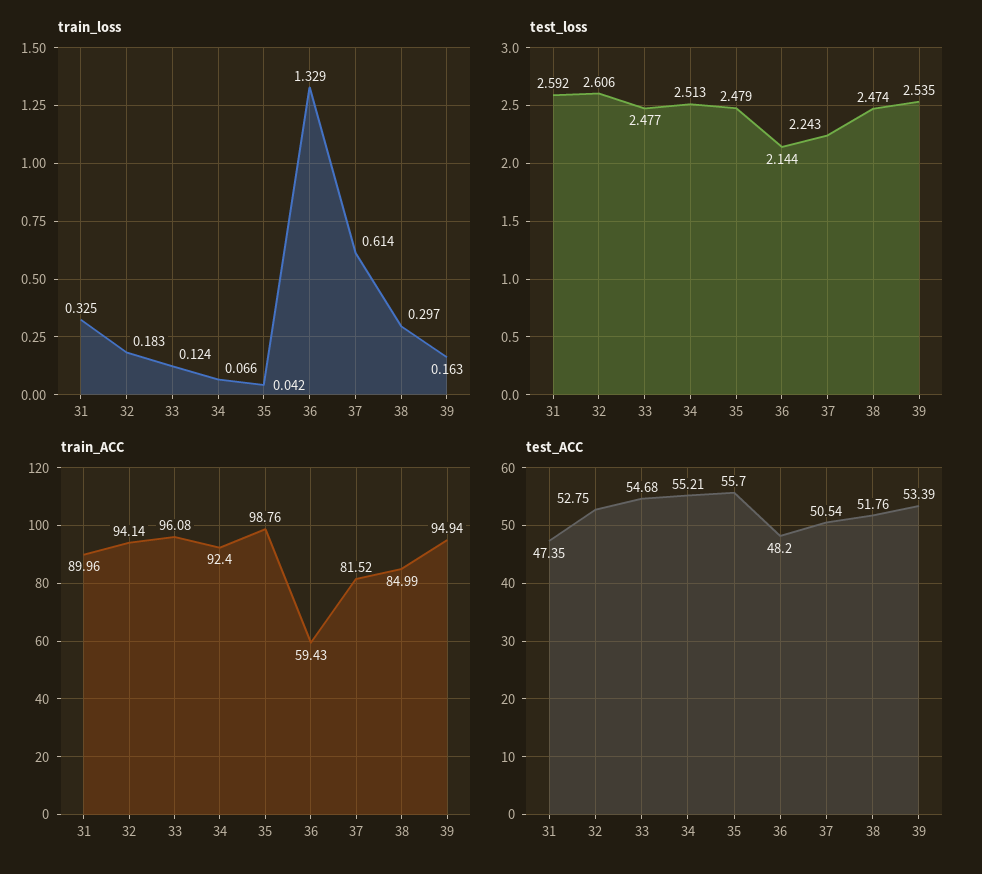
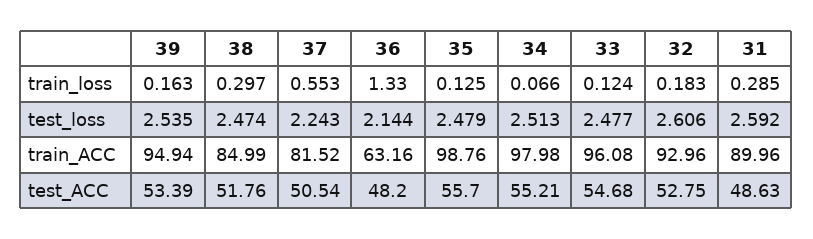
  {
    "train_loss": {
-     "31": 0.325,
+     "31": 0.285,
      "32": 0.183,
      "33": 0.124,
      "34": 0.066,
-     "35": 0.042,
+     "35": 0.125,
-     "36": 1.329,
+     "36": 1.33,
-     "37": 0.614,
+     "37": 0.553,
      "38": 0.297,
      "39": 0.163
    },
    "test_loss": {
      "31": 2.592,
      "32": 2.606,
      "33": 2.477,
      "34": 2.513,
      "35": 2.479,
      "36": 2.144,
      "37": 2.243,
      "38": 2.474,
      "39": 2.535
    },
    "train_ACC": {
      "31": 89.96,
-     "32": 94.14,
+     "32": 92.96,
      "33": 96.08,
-     "34": 92.4,
+     "34": 97.98,
      "35": 98.76,
-     "36": 59.43,
+     "36": 63.16,
      "37": 81.52,
      "38": 84.99,
      "39": 94.94
    },
    "test_ACC": {
-     "31": 47.35,
+     "31": 48.63,
      "32": 52.75,
      "33": 54.68,
      "34": 55.21,
      "35": 55.7,
      "36": 48.2,
      "37": 50.54,
      "38": 51.76,
      "39": 53.39
    }
  }

